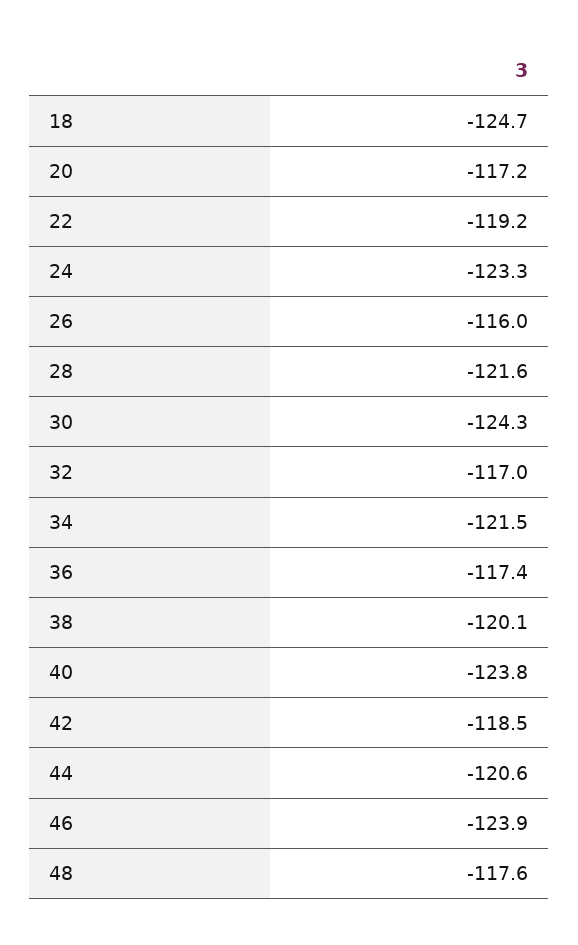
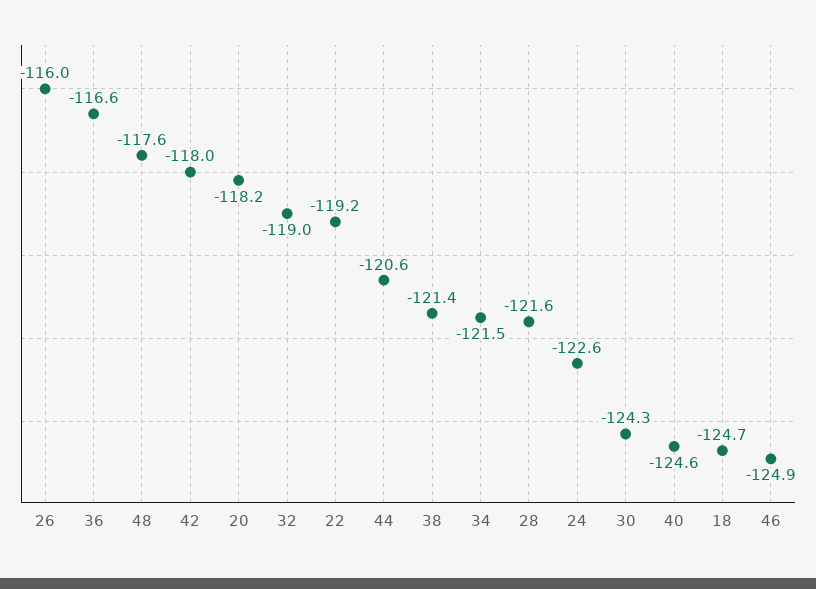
  {
    "18": -124.7,
-   "20": -117.2,
+   "20": -118.2,
    "22": -119.2,
-   "24": -123.3,
+   "24": -122.6,
    "26": -116,
    "28": -121.6,
    "30": -124.3,
-   "32": -117,
+   "32": -119,
    "34": -121.5,
-   "36": -117.4,
+   "36": -116.6,
-   "38": -120.1,
+   "38": -121.4,
-   "40": -123.8,
+   "40": -124.6,
-   "42": -118.5,
+   "42": -118,
    "44": -120.6,
-   "46": -123.9,
+   "46": -124.9,
    "48": -117.6
  }

